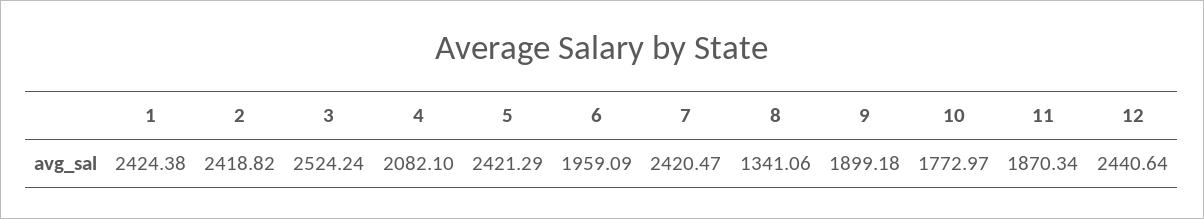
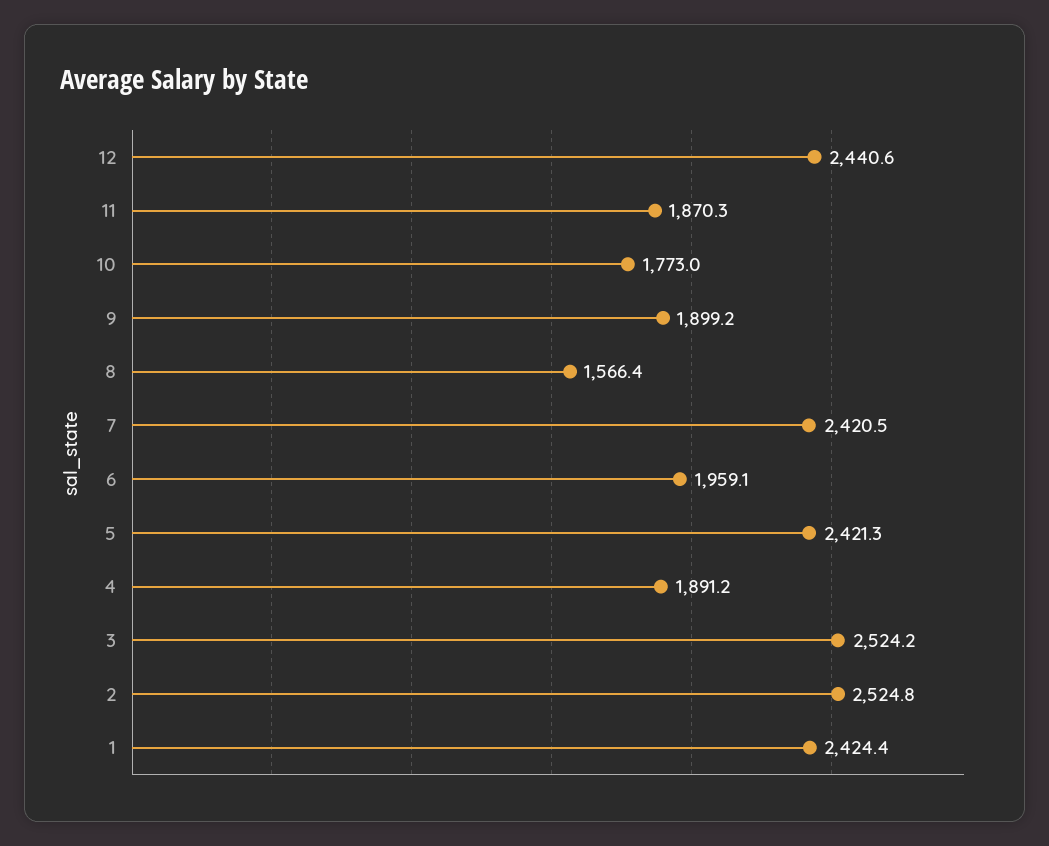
  {
    "1": 2424.38,
-   "2": 2418.82,
+   "2": 2524.8,
    "3": 2524.24,
-   "4": 2082.1,
+   "4": 1891.2,
    "5": 2421.29,
    "6": 1959.09,
    "7": 2420.47,
-   "8": 1341.06,
+   "8": 1566.4,
    "9": 1899.18,
    "10": 1772.97,
    "11": 1870.34,
    "12": 2440.64
  }

